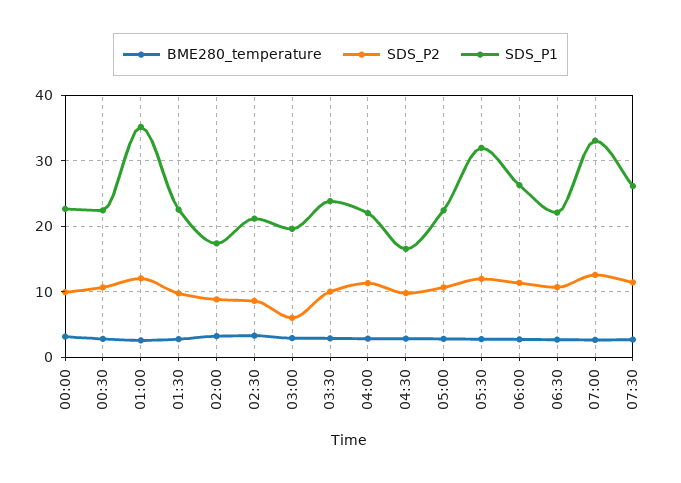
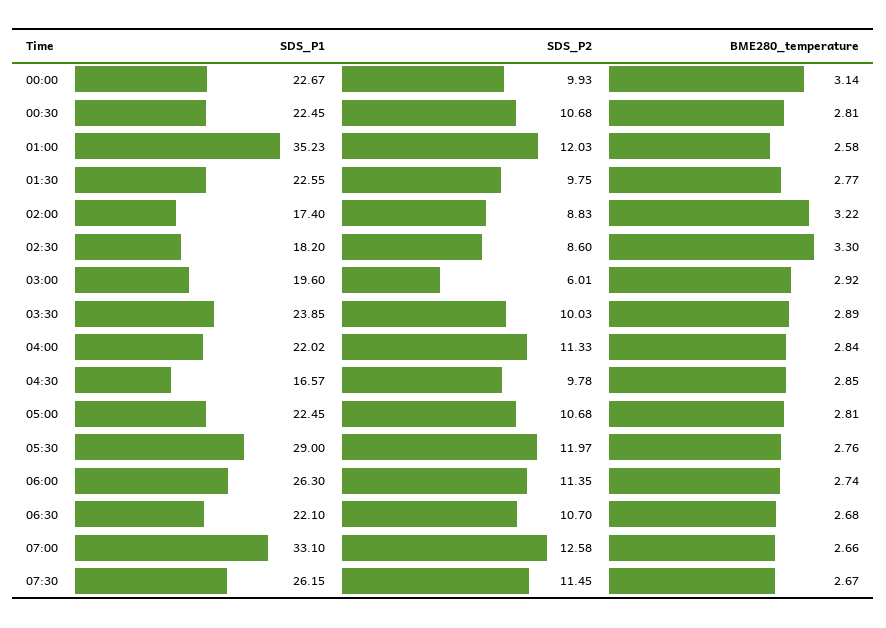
  {
    "BME280_temperature": {
      "00:00": 3.14,
      "00:30": 2.81,
      "01:00": 2.58,
      "01:30": 2.77,
      "02:00": 3.22,
      "02:30": 3.3,
      "03:00": 2.92,
      "03:30": 2.89,
      "04:00": 2.84,
      "04:30": 2.85,
      "05:00": 2.81,
      "05:30": 2.76,
      "06:00": 2.74,
      "06:30": 2.68,
      "07:00": 2.66,
      "07:30": 2.67
    },
    "SDS_P2": {
      "00:00": 9.93,
      "00:30": 10.68,
      "01:00": 12.03,
      "01:30": 9.75,
      "02:00": 8.83,
      "02:30": 8.6,
      "03:00": 6.01,
      "03:30": 10.03,
      "04:00": 11.33,
      "04:30": 9.78,
      "05:00": 10.68,
      "05:30": 11.97,
      "06:00": 11.35,
      "06:30": 10.7,
      "07:00": 12.58,
      "07:30": 11.45
    },
    "SDS_P1": {
      "00:00": 22.67,
      "00:30": 22.45,
      "01:00": 35.23,
      "01:30": 22.55,
      "02:00": 17.4,
-     "02:30": 21,
+     "02:30": 18.2,
      "03:00": 19.6,
      "03:30": 23.85,
      "04:00": 22.02,
      "04:30": 16.57,
      "05:00": 22.45,
-     "05:30": 32,
+     "05:30": 29,
      "06:00": 26.3,
      "06:30": 22.1,
      "07:00": 33.1,
      "07:30": 26.15
    }
  }

